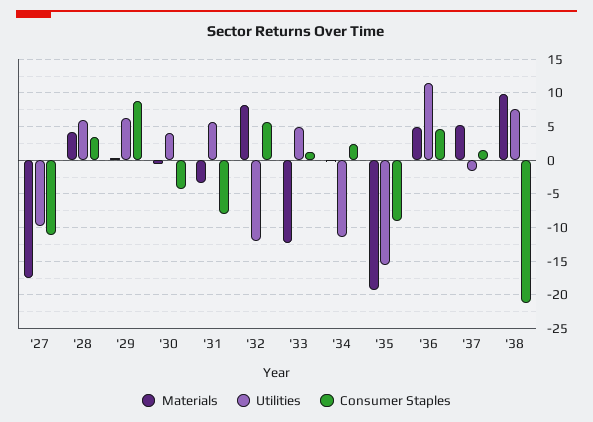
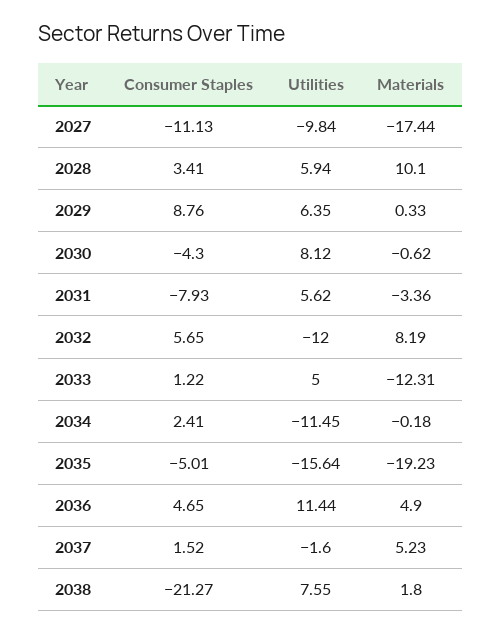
  {
    "Materials": {
      "'27": -17.44,
-     "'28": 4,
+     "'28": 10.1,
      "'29": 0.33,
      "'30": -0.62,
      "'31": -3.36,
      "'32": 8.19,
      "'33": -12.31,
      "'34": -0.18,
      "'35": -19.23,
      "'36": 4.9,
      "'37": 5.23,
-     "'38": 10
+     "'38": 1.8
    },
    "Utilities": {
      "'27": -9.84,
      "'28": 5.94,
      "'29": 6.35,
-     "'30": 4,
+     "'30": 8.12,
      "'31": 5.62,
      "'32": -12,
      "'33": 5,
      "'34": -11.45,
      "'35": -15.64,
      "'36": 11.44,
      "'37": -1.6,
      "'38": 7.55
    },
    "Consumer Staples": {
      "'27": -11.13,
      "'28": 3.41,
      "'29": 8.76,
      "'30": -4.3,
      "'31": -7.93,
      "'32": 5.65,
      "'33": 1.22,
      "'34": 2.41,
-     "'35": -9,
+     "'35": -5.01,
      "'36": 4.65,
      "'37": 1.52,
      "'38": -21.27
    }
  }

